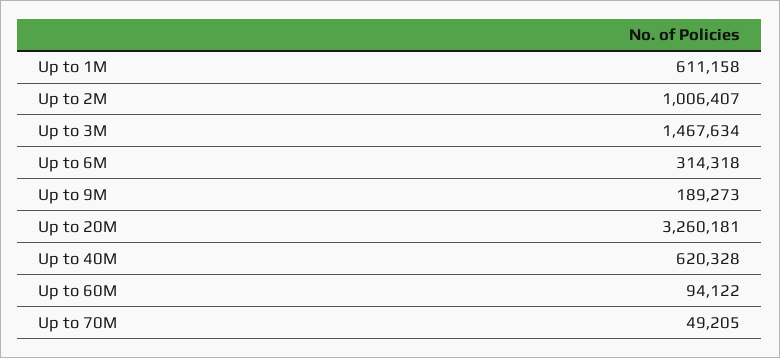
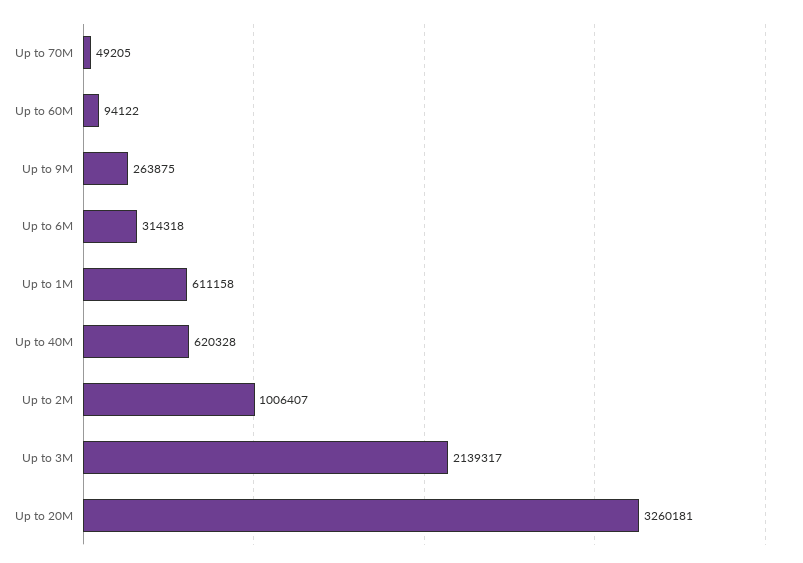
  {
    "Up to 1M": 611158,
    "Up to 2M": 1006407,
-   "Up to 3M": 1467634,
+   "Up to 3M": 2139317,
    "Up to 6M": 314318,
-   "Up to 9M": 189273,
+   "Up to 9M": 263875,
    "Up to 20M": 3260181,
    "Up to 40M": 620328,
    "Up to 60M": 94122,
    "Up to 70M": 49205
  }

